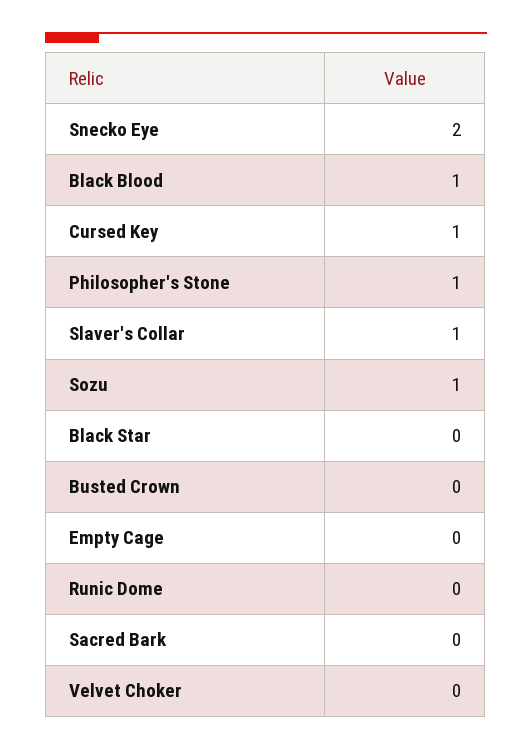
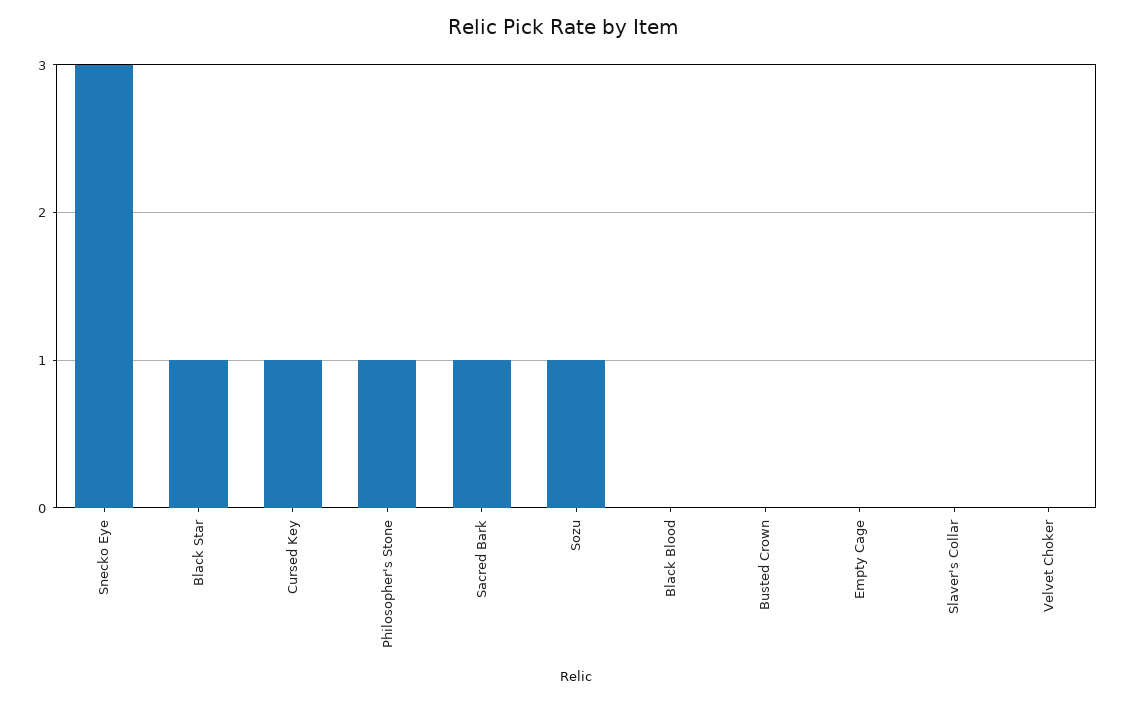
  {
-   "Snecko Eye": 2,
+   "Snecko Eye": 3,
-   "Black Blood": 1,
+   "Black Blood": 0,
    "Cursed Key": 1,
    "Philosopher's Stone": 1,
-   "Slaver's Collar": 1,
+   "Slaver's Collar": 0,
    "Sozu": 1,
-   "Black Star": 0,
+   "Black Star": 1,
    "Busted Crown": 0,
    "Empty Cage": 0,
-   "Runic Dome": 0,
-   "Sacred Bark": 0,
+   "Sacred Bark": 1,
    "Velvet Choker": 0
  }

